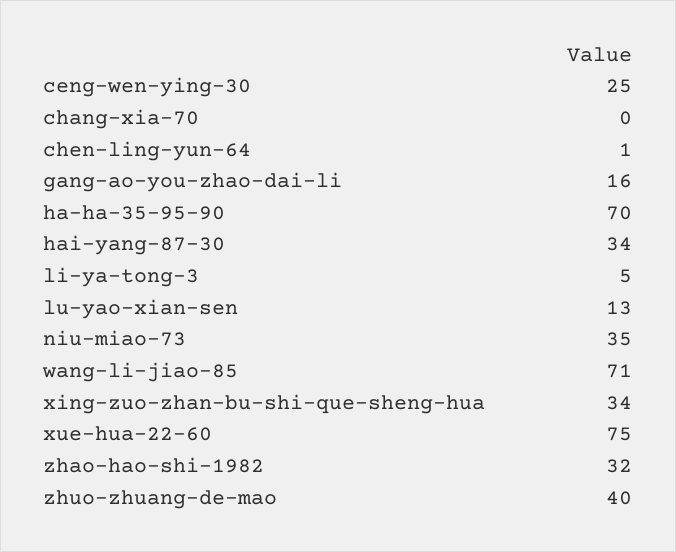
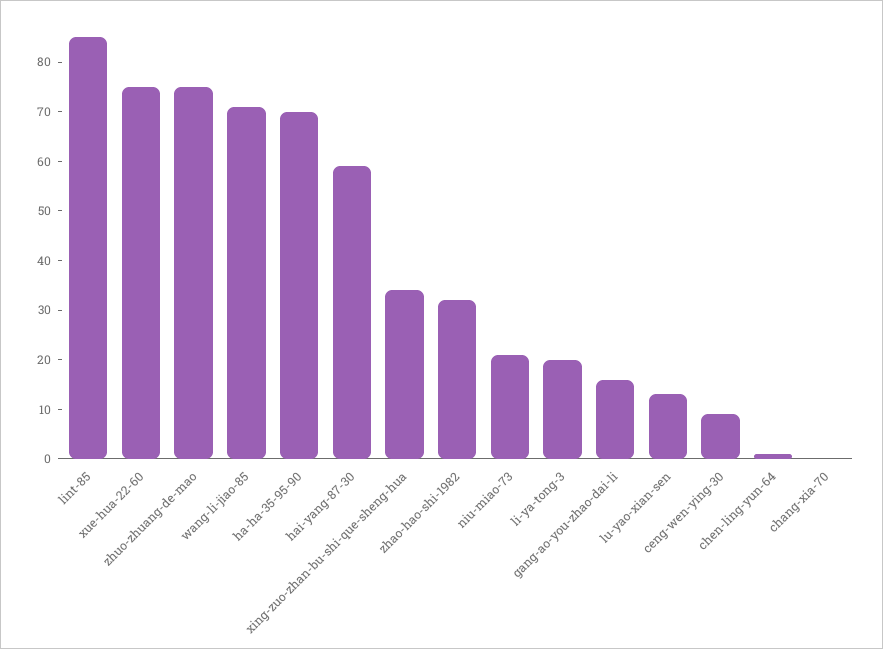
  {
-   "ceng-wen-ying-30": 25,
+   "ceng-wen-ying-30": 10,
    "chang-xia-70": 0,
    "chen-ling-yun-64": 1,
    "gang-ao-you-zhao-dai-li": 16,
    "ha-ha-35-95-90": 70,
-   "hai-yang-87-30": 34,
+   "hai-yang-87-30": 60,
-   "li-ya-tong-3": 5,
+   "li-ya-tong-3": 20,
    "lu-yao-xian-sen": 13,
-   "niu-miao-73": 35,
+   "niu-miao-73": 20,
    "wang-li-jiao-85": 71,
    "xing-zuo-zhan-bu-shi-que-sheng-hua": 34,
    "xue-hua-22-60": 75,
    "zhao-hao-shi-1982": 32,
-   "zhuo-zhuang-de-mao": 40
+   "zhuo-zhuang-de-mao": 75,
+   "lint-85": 85
  }

